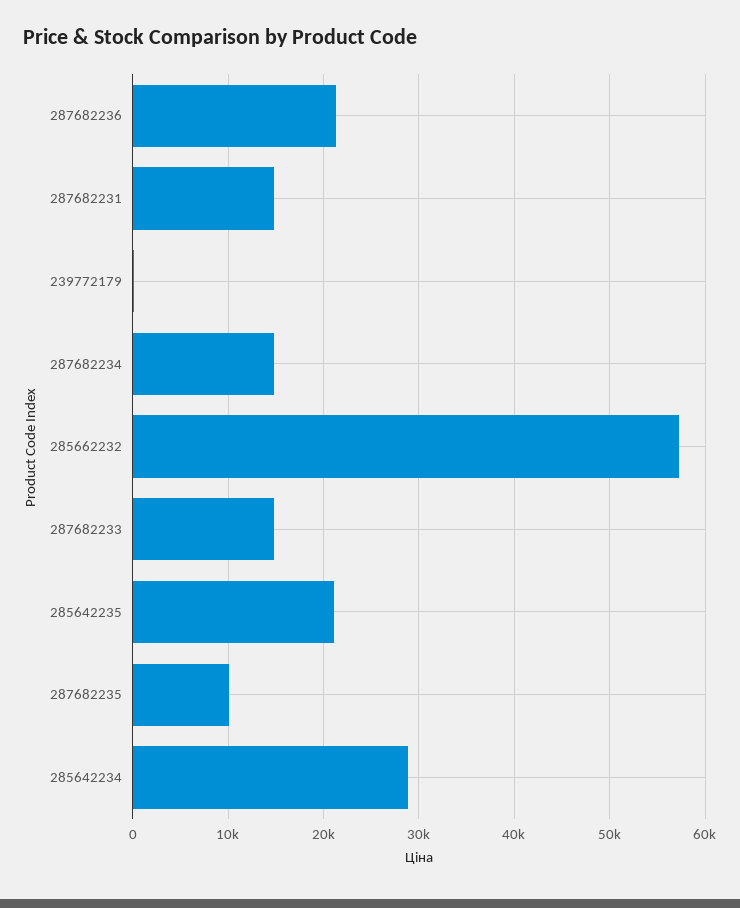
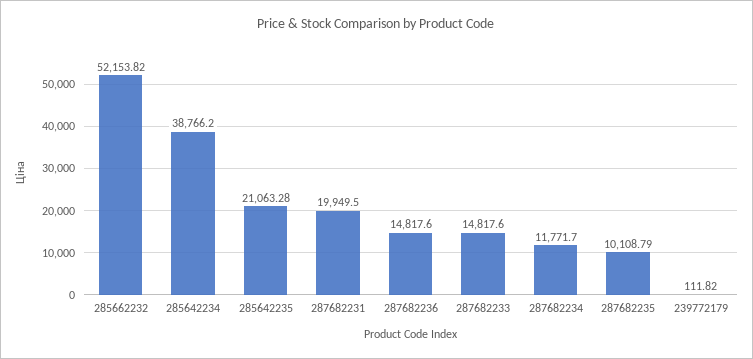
  {
-   "287682236": 21000,
+   "287682236": 14817.6,
-   "287682231": 15000,
+   "287682231": 19949.5,
    "239772179": 111.82,
-   "287682234": 15000,
+   "287682234": 11771.7,
-   "285662232": 57000,
+   "285662232": 52153.82,
    "287682233": 14817.6,
    "285642235": 21063.28,
    "287682235": 10108.79,
-   "285642234": 29000
+   "285642234": 38766.2
  }

